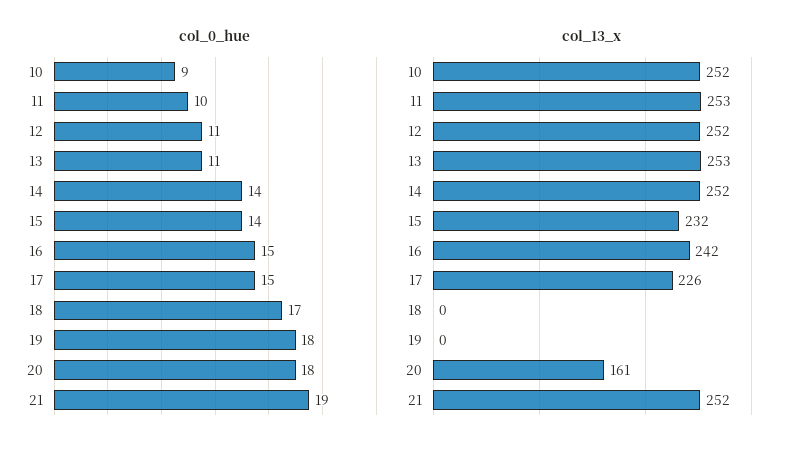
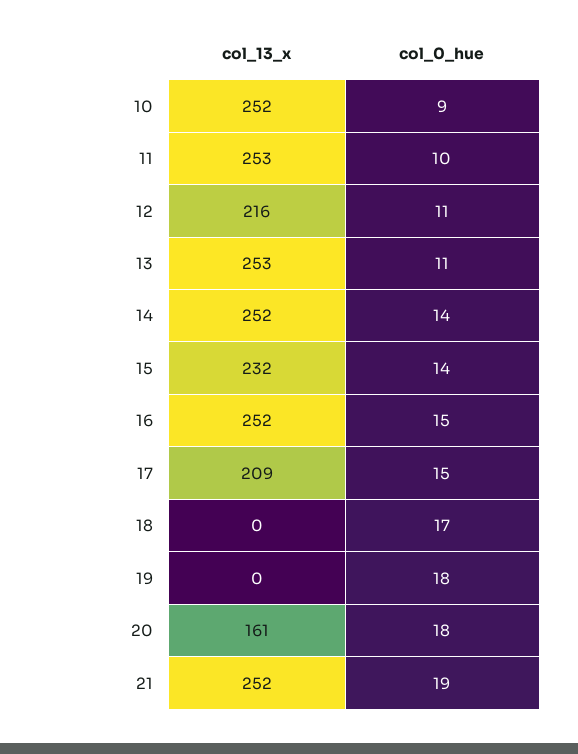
  {
    "col_0_hue": {
      "10": 9,
      "11": 10,
      "12": 11,
      "13": 11,
      "14": 14,
      "15": 14,
      "16": 15,
      "17": 15,
      "18": 17,
      "19": 18,
      "20": 18,
      "21": 19
    },
    "col_13_x": {
      "10": 252,
      "11": 253,
-     "12": 252,
+     "12": 216,
      "13": 253,
      "14": 252,
      "15": 232,
-     "16": 242,
+     "16": 252,
-     "17": 226,
+     "17": 209,
      "18": 0,
      "19": 0,
      "20": 161,
      "21": 252
    }
  }

